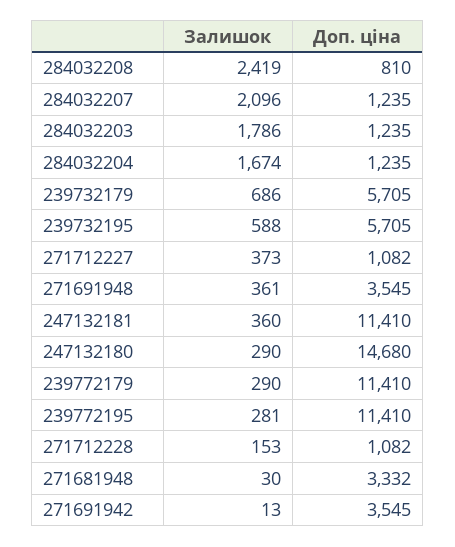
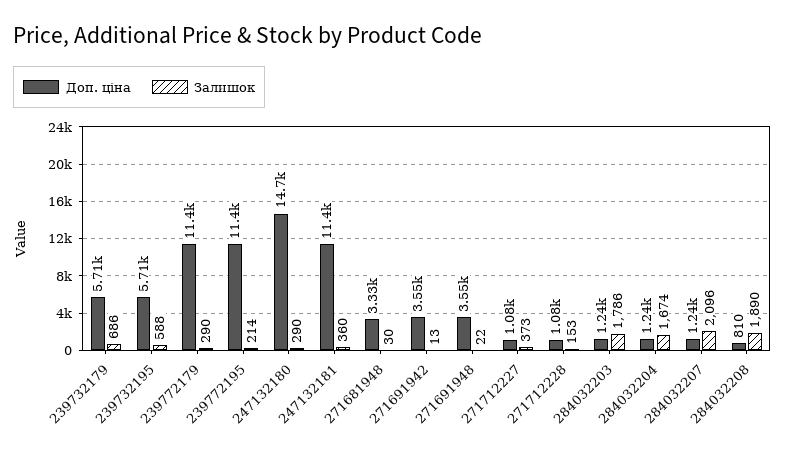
  {
    "Залишок": {
-     "284032208": 2419,
+     "284032208": 1890,
      "284032207": 2096,
      "284032203": 1786,
      "284032204": 1674,
      "239732179": 686,
      "239732195": 588,
      "271712227": 373,
-     "271691948": 361,
+     "271691948": 22,
      "247132181": 360,
      "247132180": 290,
      "239772179": 290,
-     "239772195": 281,
+     "239772195": 214,
      "271712228": 153,
      "271681948": 30,
      "271691942": 13
    },
    "Доп. ціна": {
      "284032208": 810,
      "284032207": 1235,
      "284032203": 1235,
      "284032204": 1235,
      "239732179": 5705,
      "239732195": 5705,
      "271712227": 1082,
      "271691948": 3545,
      "247132181": 11410,
      "247132180": 14680,
      "239772179": 11410,
      "239772195": 11410,
      "271712228": 1082,
      "271681948": 3332,
      "271691942": 3545
    }
  }

